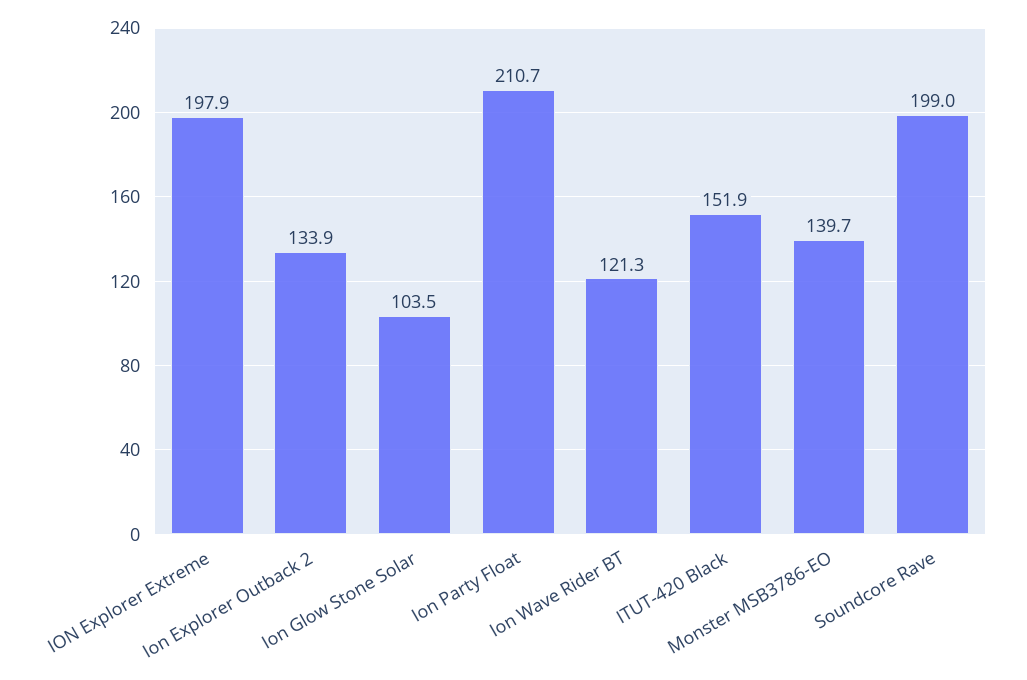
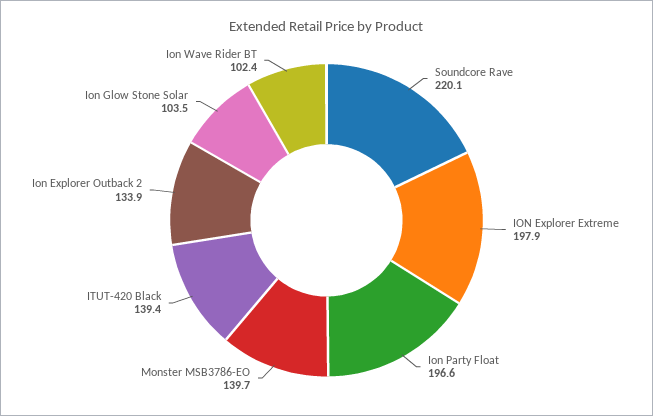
  {
    "ION Explorer Extreme": 197.9,
    "Ion Explorer Outback 2": 133.9,
    "Ion Glow Stone Solar": 103.5,
-   "Ion Party Float": 210.7,
+   "Ion Party Float": 196.6,
-   "Ion Wave Rider BT": 121.3,
+   "Ion Wave Rider BT": 102.4,
-   "ITUT-420 Black": 151.9,
+   "ITUT-420 Black": 139.4,
    "Monster MSB3786-EO": 139.7,
-   "Soundcore Rave": 199
+   "Soundcore Rave": 220.1
  }

